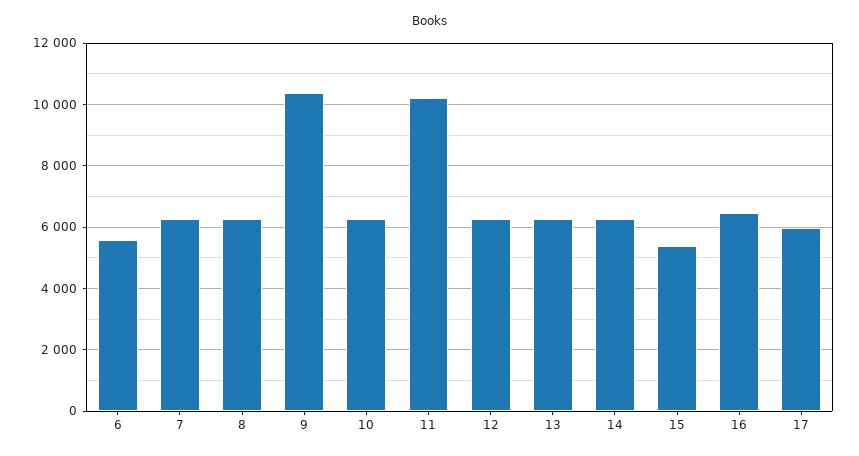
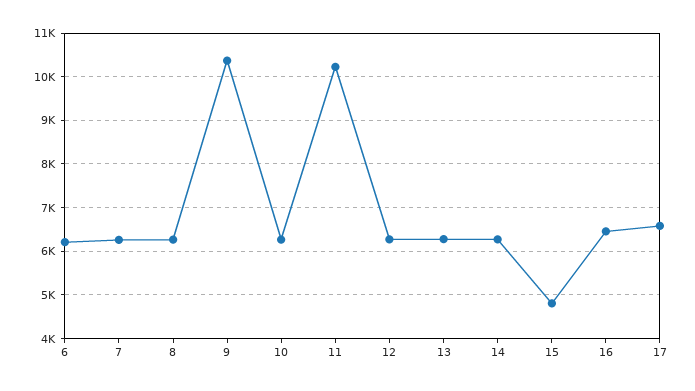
  {
-   "6": 5600,
+   "6": 6200,
    "7": 6200,
    "8": 6200,
    "9": 10400,
    "10": 6200,
    "11": 10200,
    "12": 6200,
    "13": 6200,
    "14": 6200,
-   "15": 5400,
+   "15": 4800,
    "16": 6400,
-   "17": 6000
+   "17": 6600
  }

